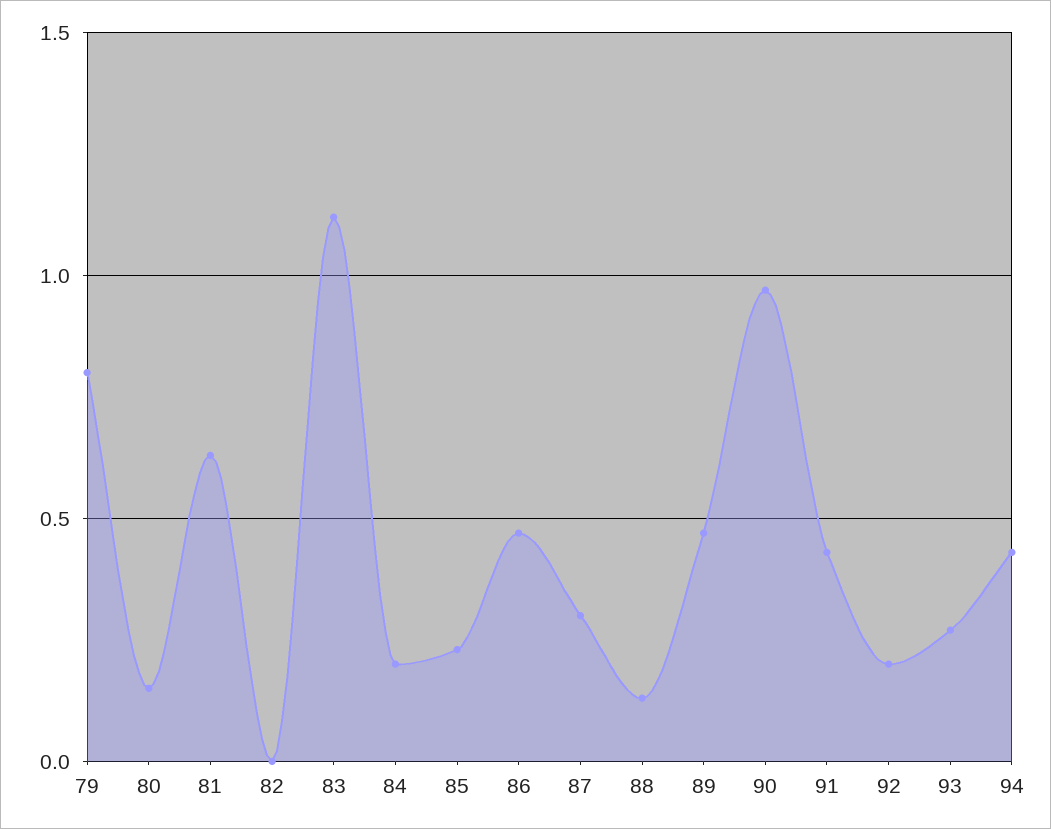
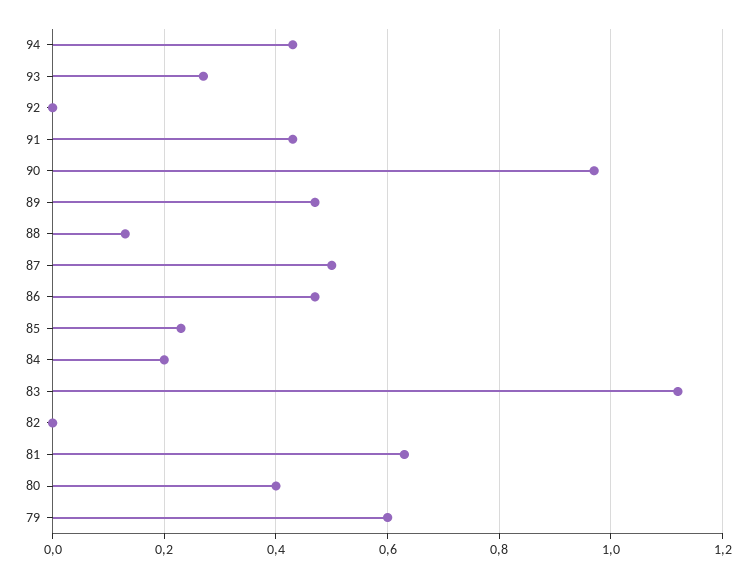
  {
-   "79": 0.8,
+   "79": 0.6,
-   "80": 0.15,
+   "80": 0.4,
    "81": 0.65,
    "82": 0,
    "83": 1.1,
    "84": 0.2,
    "85": 0.25,
    "86": 0.45,
-   "87": 0.3,
+   "87": 0.5,
    "88": 0.15,
    "89": 0.45,
    "90": 0.95,
    "91": 0.45,
-   "92": 0.2,
+   "92": 0,
    "93": 0.25,
    "94": 0.45
  }

